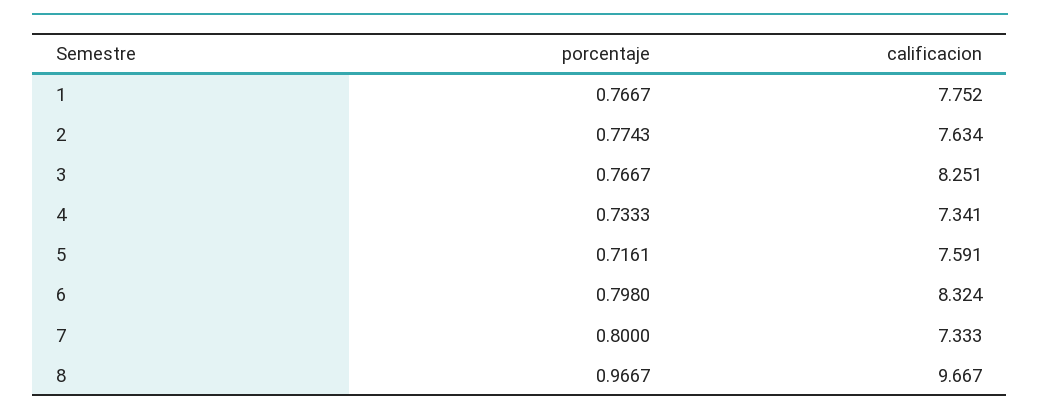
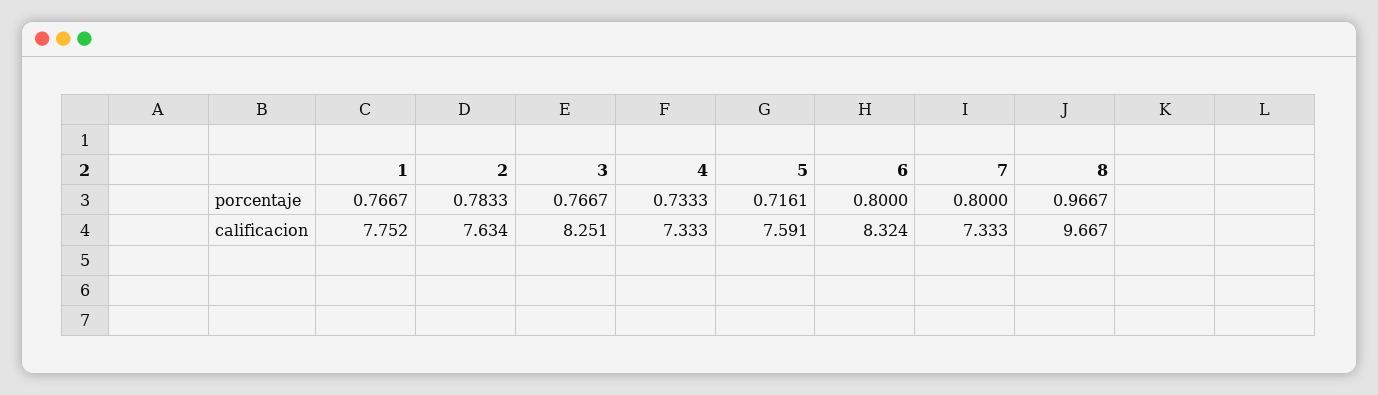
  {
    "porcentaje": {
      "1": 0.7667,
-     "2": 0.7743,
+     "2": 0.7833,
      "3": 0.7667,
      "4": 0.7333,
      "5": 0.7161,
-     "6": 0.798,
+     "6": 0.8,
      "7": 0.8,
      "8": 0.9667
    },
    "calificacion": {
      "1": 7.752,
      "2": 7.634,
      "3": 8.251,
-     "4": 7.341,
+     "4": 7.333,
      "5": 7.591,
      "6": 8.324,
      "7": 7.333,
      "8": 9.667
    }
  }

